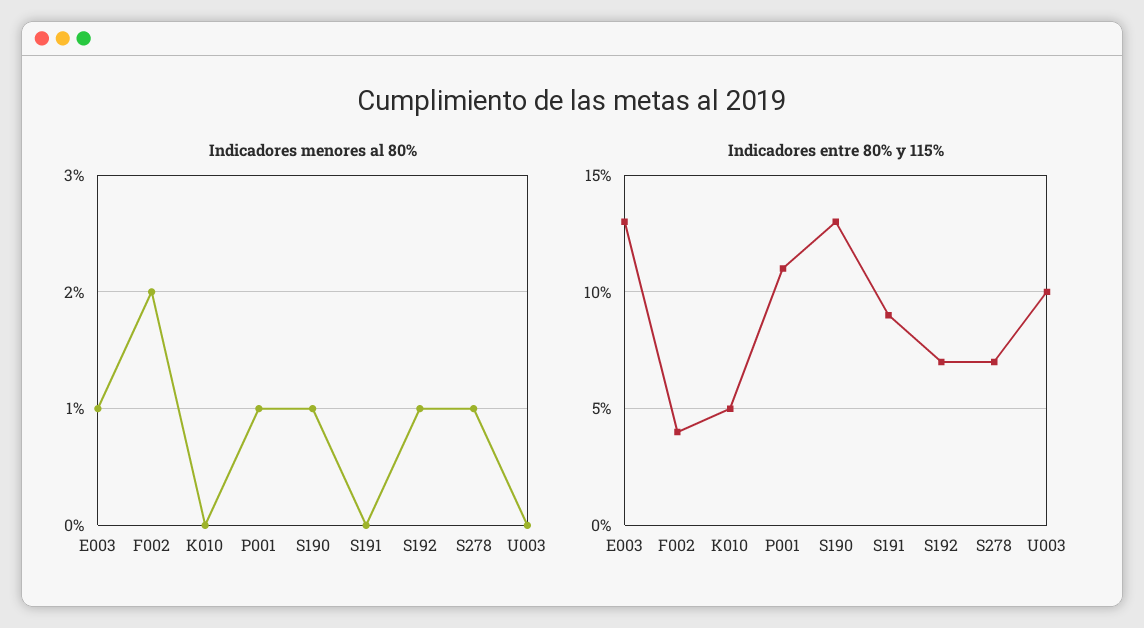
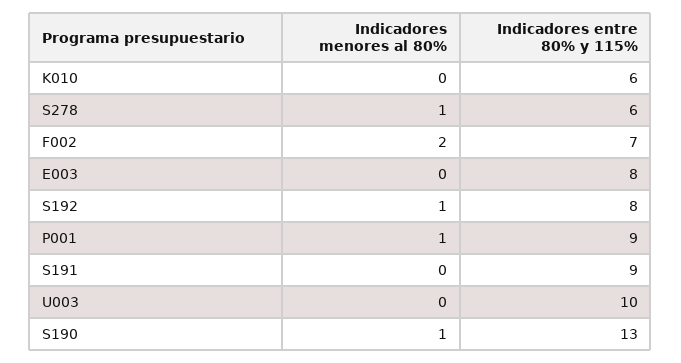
  {
    "Indicadores menores al 80%": {
-     "E003": 1,
+     "E003": 0,
      "F002": 2,
      "K010": 0,
      "P001": 1,
      "S190": 1,
      "S191": 0,
      "S192": 1,
      "S278": 1,
      "U003": 0
    },
    "Indicadores entre 80% y 115%": {
-     "E003": 13,
+     "E003": 8,
-     "F002": 4,
+     "F002": 7,
-     "K010": 5,
+     "K010": 6,
-     "P001": 11,
+     "P001": 9,
      "S190": 13,
      "S191": 9,
-     "S192": 7,
+     "S192": 8,
-     "S278": 7,
+     "S278": 6,
      "U003": 10
    }
  }

